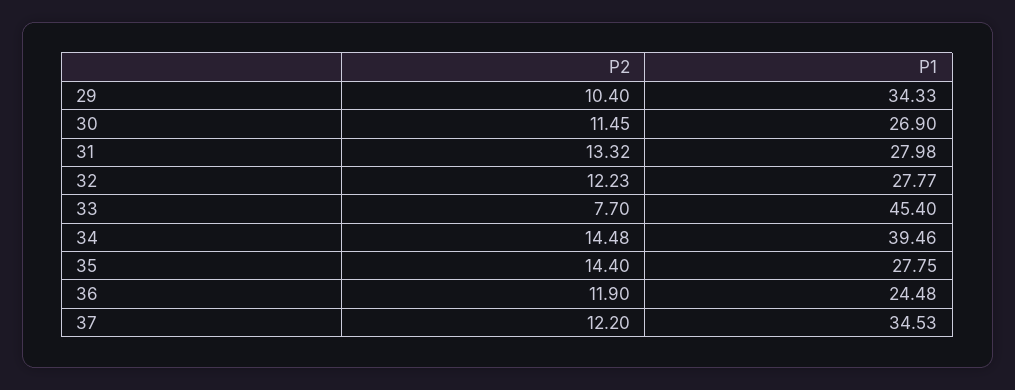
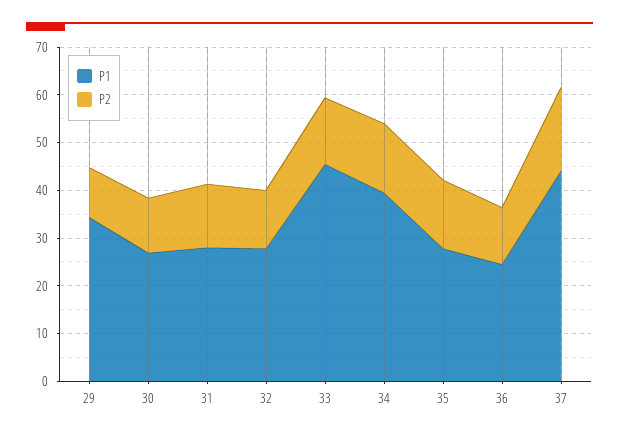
  {
    "P2": {
      "29": 10.4,
      "30": 11.45,
      "31": 13.32,
      "32": 12.23,
-     "33": 7.7,
+     "33": 14,
      "34": 14.48,
      "35": 14.4,
      "36": 11.9,
-     "37": 12.2
+     "37": 18
    },
    "P1": {
      "29": 34.33,
      "30": 26.9,
      "31": 27.98,
      "32": 27.77,
      "33": 45.4,
      "34": 39.46,
      "35": 27.75,
      "36": 24.48,
-     "37": 34.53
+     "37": 44
    }
  }

